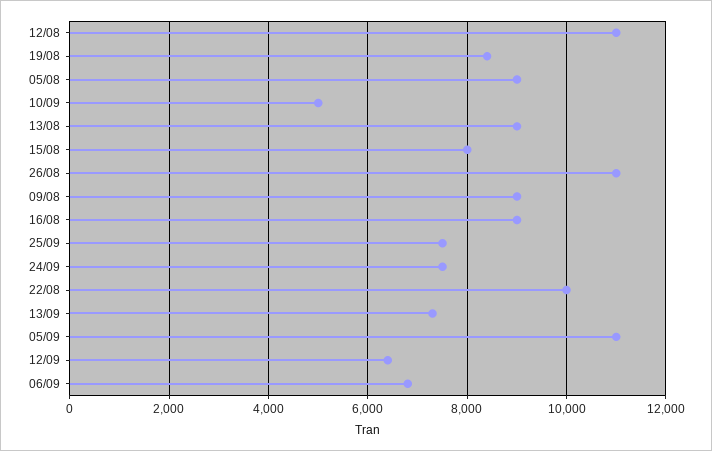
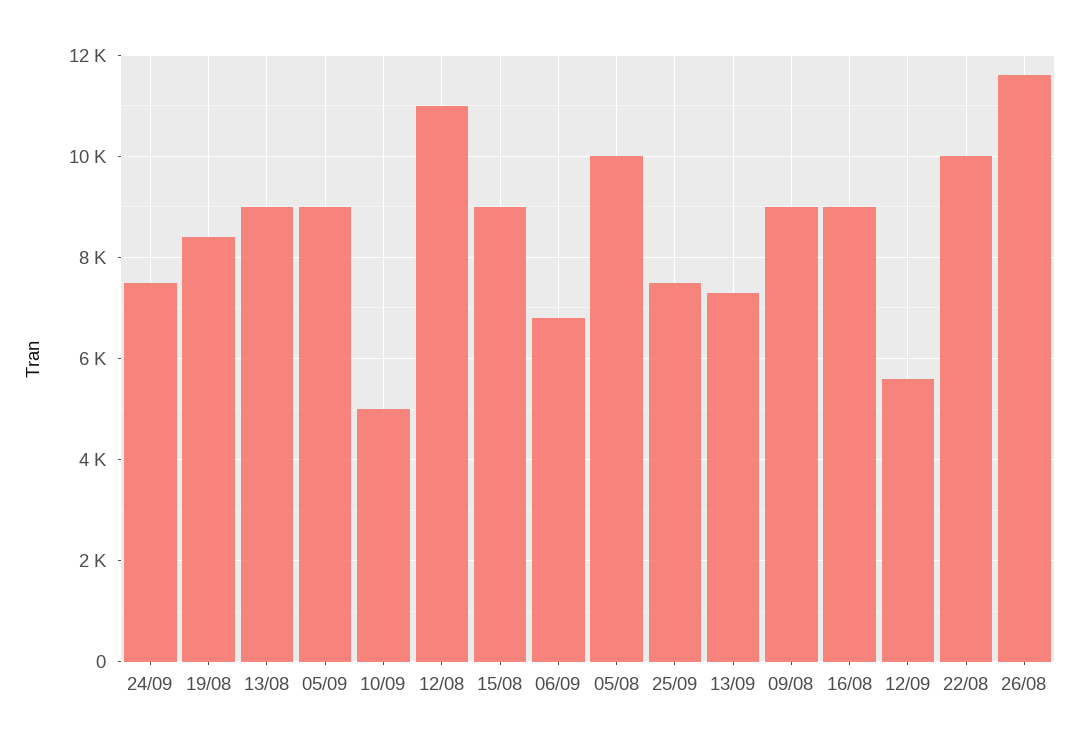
  {
    "12/08": 11000,
    "19/08": 8400,
-   "05/08": 9000,
+   "05/08": 10000,
    "10/09": 5000,
    "13/08": 9000,
-   "15/08": 8000,
+   "15/08": 9000,
-   "26/08": 11000,
+   "26/08": 11600,
    "09/08": 9000,
    "16/08": 9000,
    "25/09": 7600,
    "24/09": 7600,
    "22/08": 10000,
    "13/09": 7400,
-   "05/09": 11000,
+   "05/09": 9000,
-   "12/09": 6400,
+   "12/09": 5600,
    "06/09": 6800
  }

